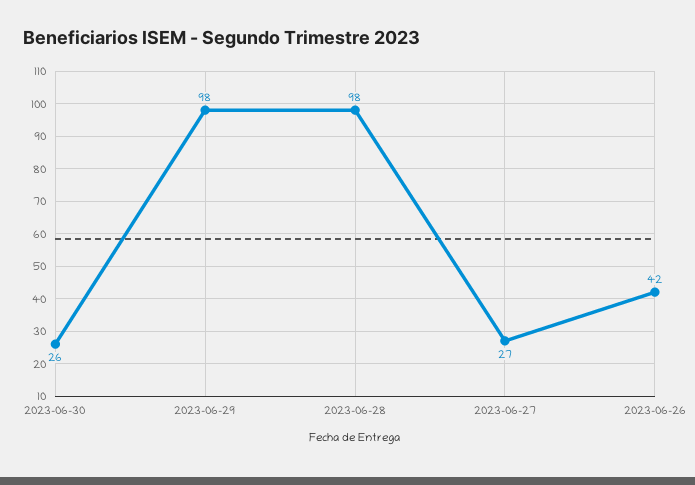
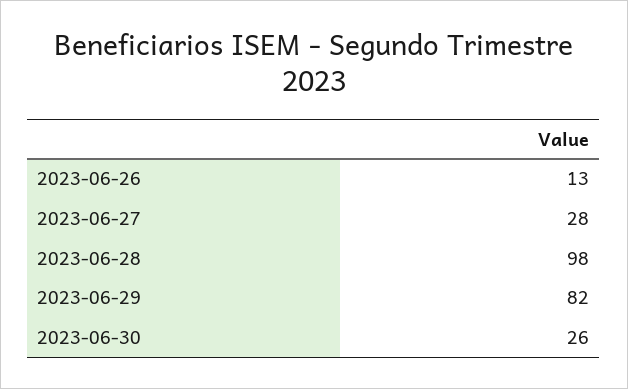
  {
    "2023-06-30": 26,
-   "2023-06-29": 98,
+   "2023-06-29": 82,
    "2023-06-28": 98,
-   "2023-06-27": 27,
+   "2023-06-27": 28,
-   "2023-06-26": 42
+   "2023-06-26": 13
  }

